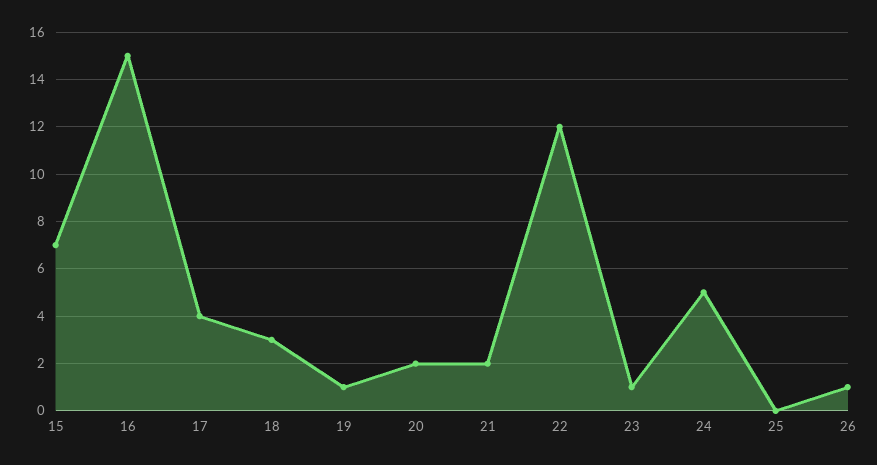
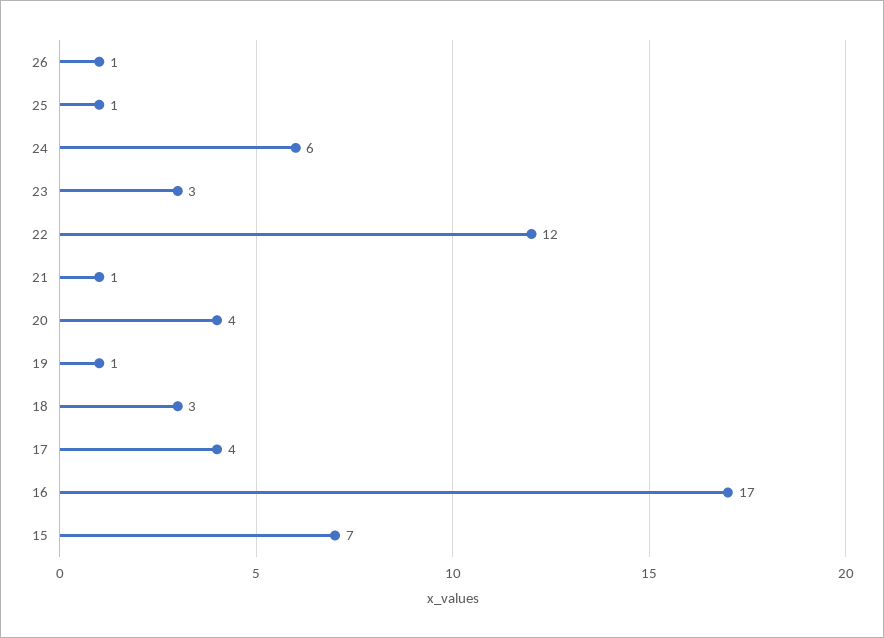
  {
    "15": 7,
-   "16": 15,
+   "16": 17,
    "17": 4,
    "18": 3,
    "19": 1,
-   "20": 2,
+   "20": 4,
-   "21": 2,
+   "21": 1,
    "22": 12,
-   "23": 1,
+   "23": 3,
-   "24": 5,
+   "24": 6,
-   "25": 0,
+   "25": 1,
    "26": 1
  }

